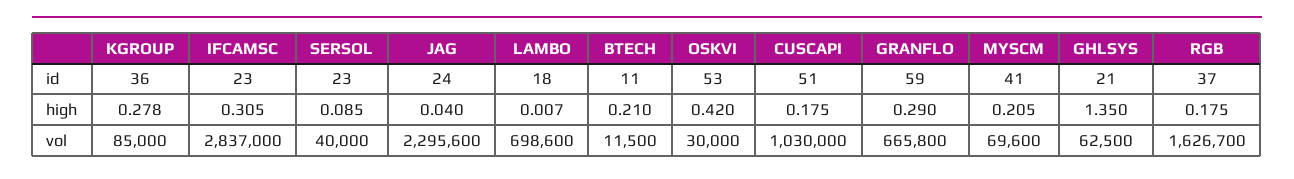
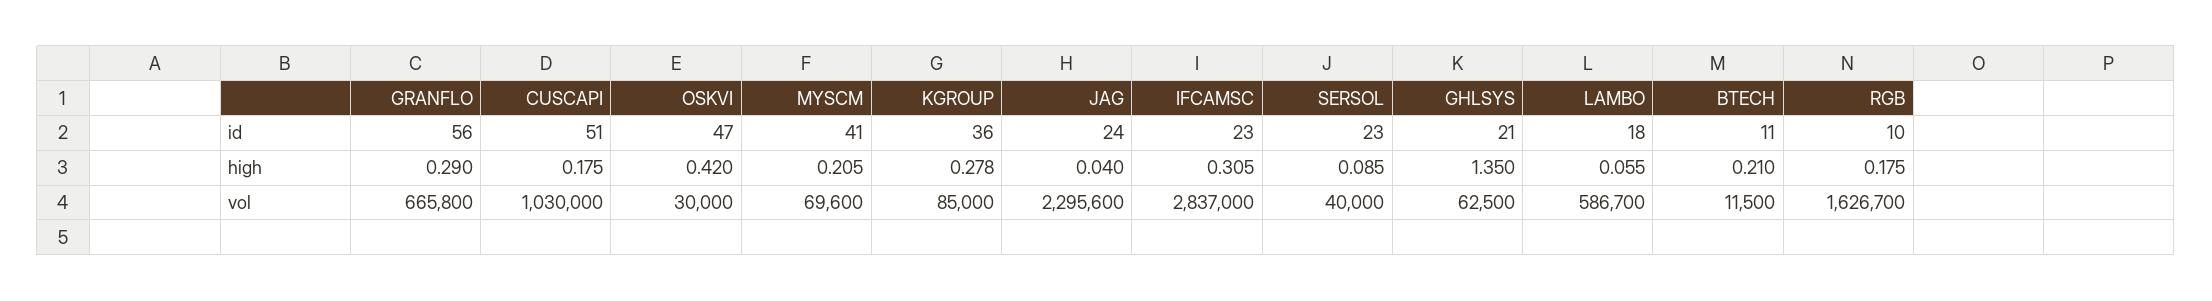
  {
    "KGROUP": {
      "id": 36,
      "high": 0.278,
      "vol": 85000
    },
    "IFCAMSC": {
      "id": 23,
      "high": 0.305,
      "vol": 2837000
    },
    "SERSOL": {
      "id": 23,
      "high": 0.085,
      "vol": 40000
    },
    "JAG": {
      "id": 24,
      "high": 0.04,
      "vol": 2295600
    },
    "LAMBO": {
      "id": 18,
-     "high": 0.007,
+     "high": 0.055,
-     "vol": 698600
+     "vol": 586700
    },
    "BTECH": {
      "id": 11,
      "high": 0.21,
      "vol": 11500
    },
    "OSKVI": {
-     "id": 53,
+     "id": 47,
      "high": 0.42,
      "vol": 30000
    },
    "CUSCAPI": {
      "id": 51,
      "high": 0.175,
      "vol": 1030000
    },
    "GRANFLO": {
-     "id": 59,
+     "id": 56,
      "high": 0.29,
      "vol": 665800
    },
    "MYSCM": {
      "id": 41,
      "high": 0.205,
      "vol": 69600
    },
    "GHLSYS": {
      "id": 21,
      "high": 1.35,
      "vol": 62500
    },
    "RGB": {
-     "id": 37,
+     "id": 10,
      "high": 0.175,
      "vol": 1626700
    }
  }

